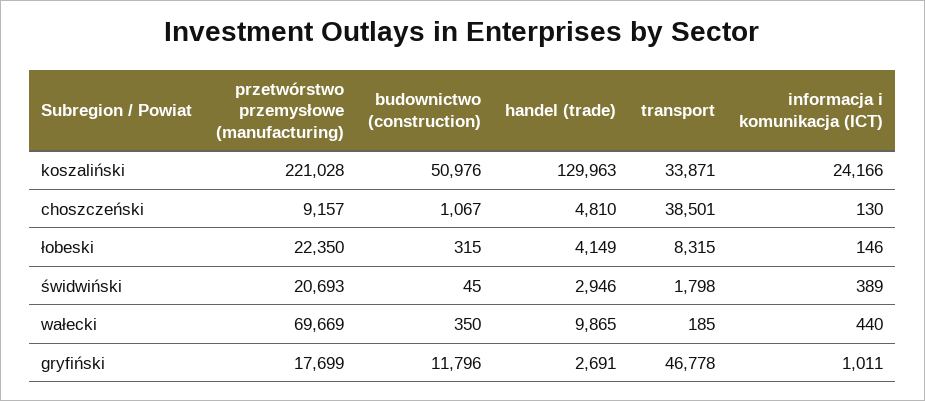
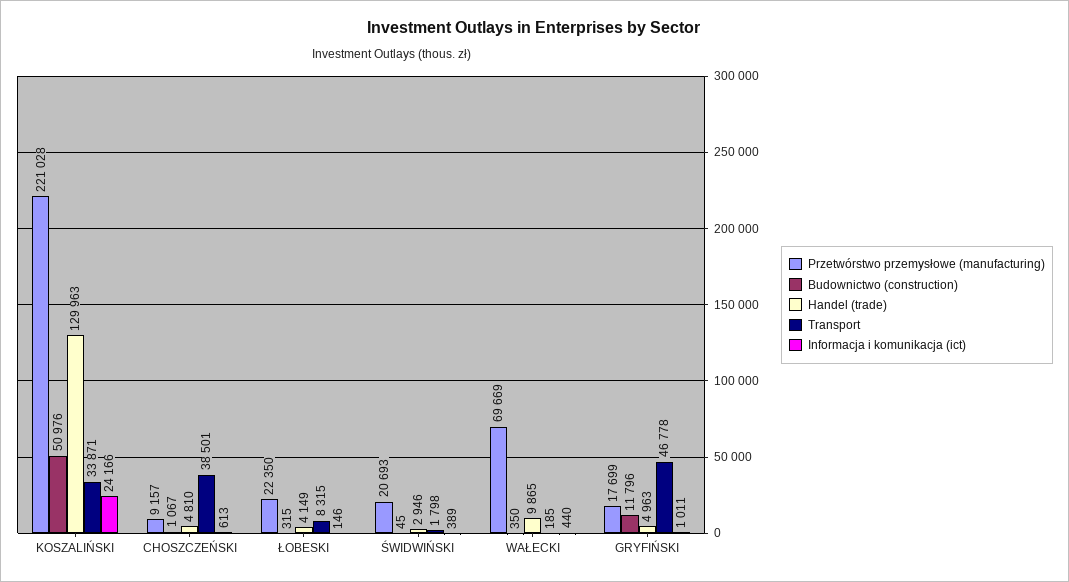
  {
    "przetwórstwo przemysłowe (manufacturing)": {
      "koszaliński": 221028,
      "choszczeński": 9157,
      "łobeski": 22350,
      "świdwiński": 20693,
      "wałecki": 69669,
      "gryfiński": 17699
    },
    "budownictwo (construction)": {
      "koszaliński": 50976,
      "choszczeński": 1067,
      "łobeski": 315,
      "świdwiński": 45,
      "wałecki": 350,
      "gryfiński": 11796
    },
    "handel (trade)": {
      "koszaliński": 129963,
      "choszczeński": 4810,
      "łobeski": 4149,
      "świdwiński": 2946,
      "wałecki": 9865,
-     "gryfiński": 2691
+     "gryfiński": 4963
    },
    "transport": {
      "koszaliński": 33871,
      "choszczeński": 38501,
      "łobeski": 8315,
      "świdwiński": 1798,
      "wałecki": 185,
      "gryfiński": 46778
    },
    "informacja i komunikacja (ICT)": {
      "koszaliński": 24166,
-     "choszczeński": 130,
+     "choszczeński": 613,
      "łobeski": 146,
      "świdwiński": 389,
      "wałecki": 440,
      "gryfiński": 1011
    }
  }

